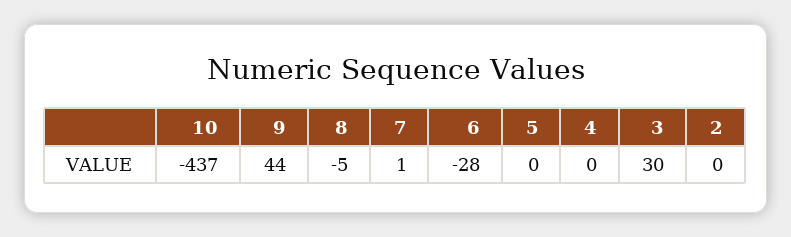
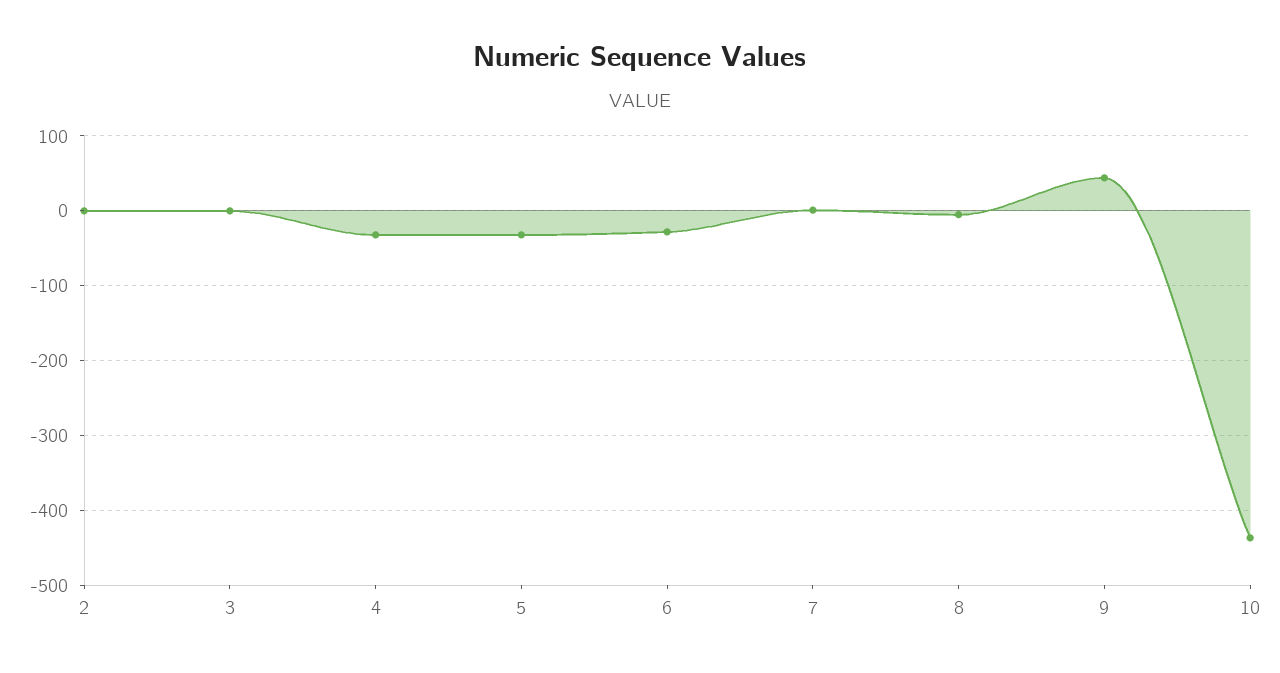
  {
    "10": -437,
    "9": 44,
    "8": -5,
    "7": 1,
    "6": -28,
-   "5": 0,
+   "5": -30,
-   "4": 0,
+   "4": -30,
-   "3": 30,
+   "3": 0,
    "2": 0
  }

